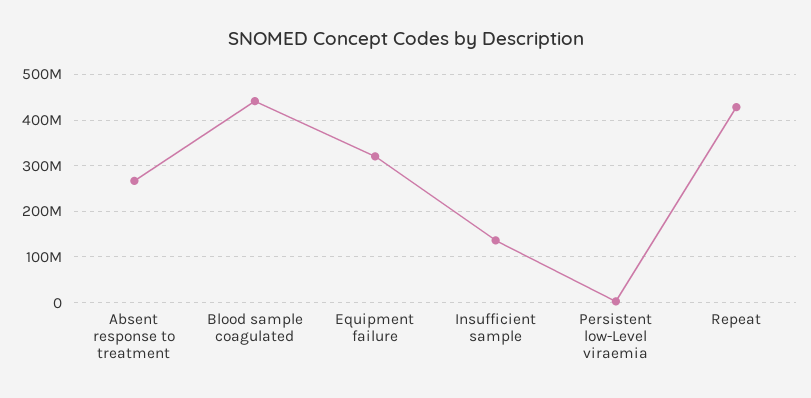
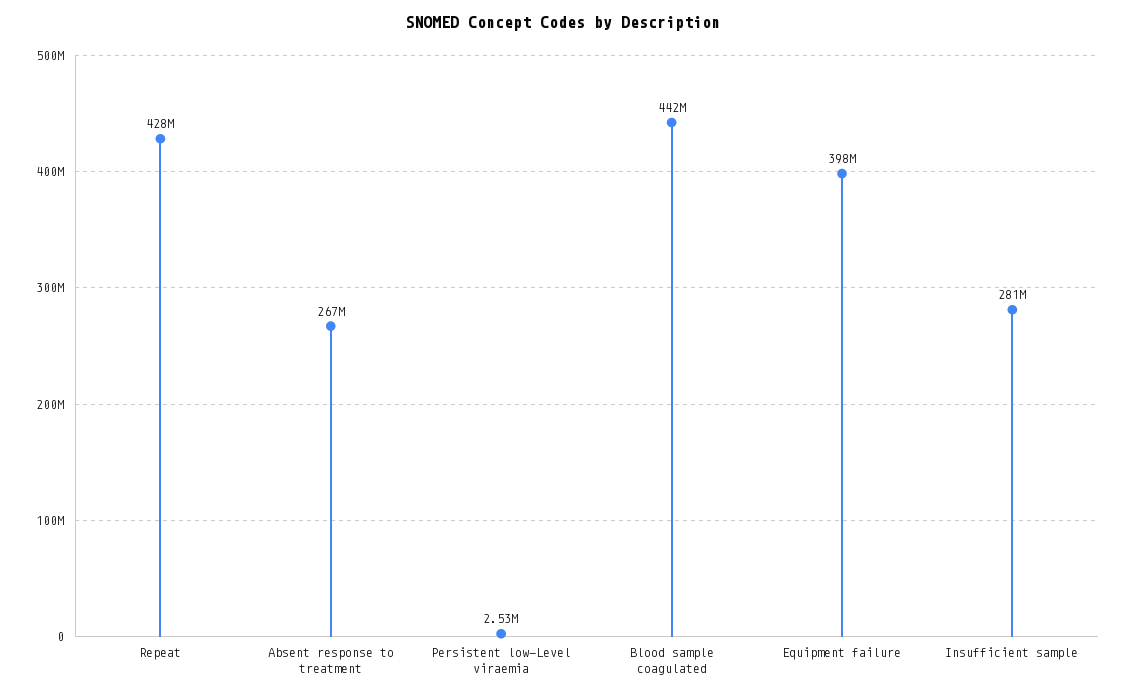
  {
    "Absent response to treatment": 267000000,
    "Blood sample coagulated": 442000000,
-   "Equipment failure": 320000000,
+   "Equipment failure": 398000000,
-   "Insufficient sample": 140000000,
+   "Insufficient sample": 281000000,
    "Persistent low-Level viraemia": 2530000,
    "Repeat": 428000000
  }

